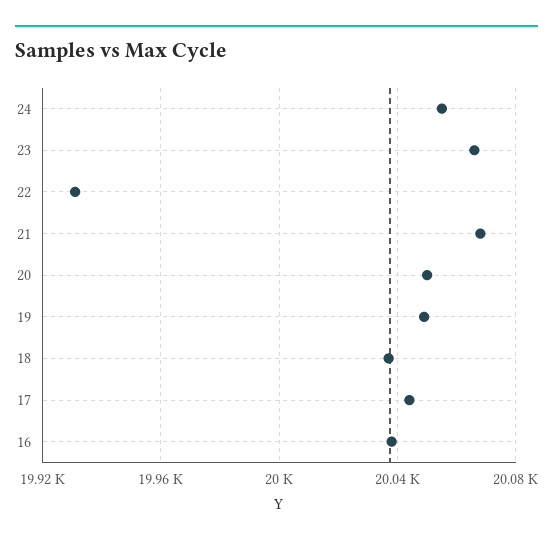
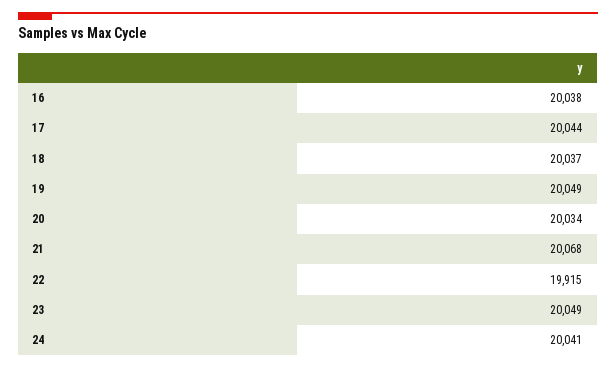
  {
-   "24": 20055,
+   "24": 20041,
-   "23": 20065,
+   "23": 20049,
-   "22": 19930,
+   "22": 19915,
    "21": 20068,
-   "20": 20050,
+   "20": 20034,
    "19": 20049,
    "18": 20037,
    "17": 20044,
    "16": 20038
  }

